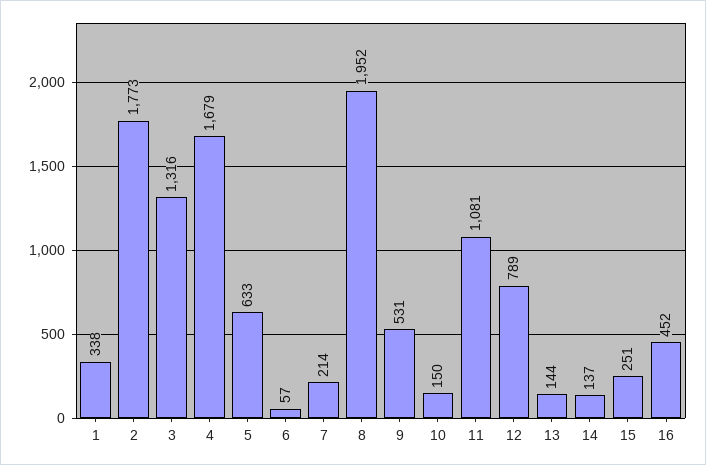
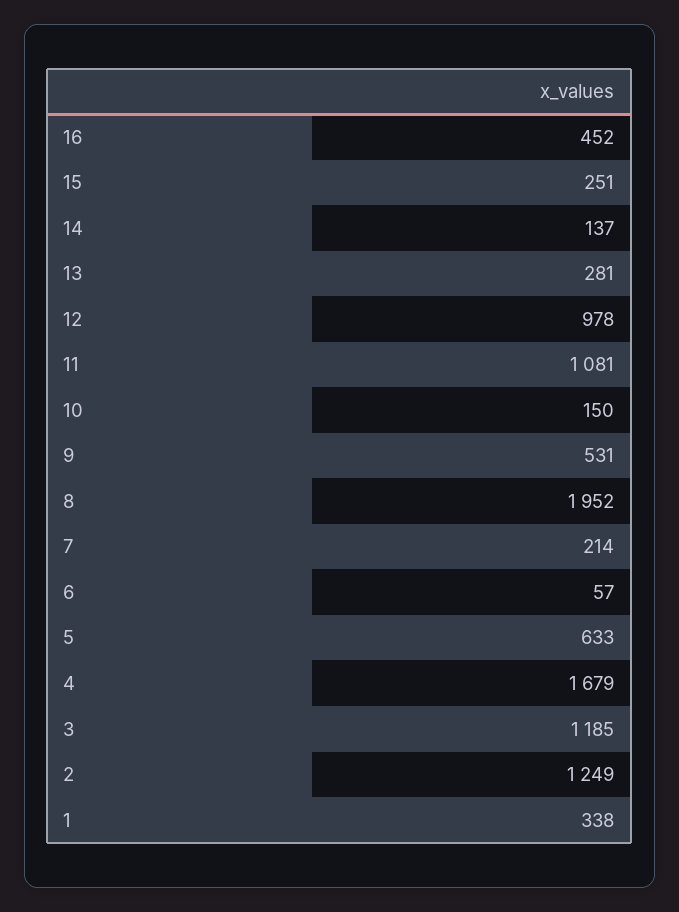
  {
    "1": 338,
-   "2": 1773,
+   "2": 1249,
-   "3": 1316,
+   "3": 1185,
    "4": 1679,
    "5": 633,
    "6": 57,
    "7": 214,
    "8": 1952,
    "9": 531,
    "10": 150,
    "11": 1081,
-   "12": 789,
+   "12": 978,
-   "13": 144,
+   "13": 281,
    "14": 137,
    "15": 251,
    "16": 452
  }

